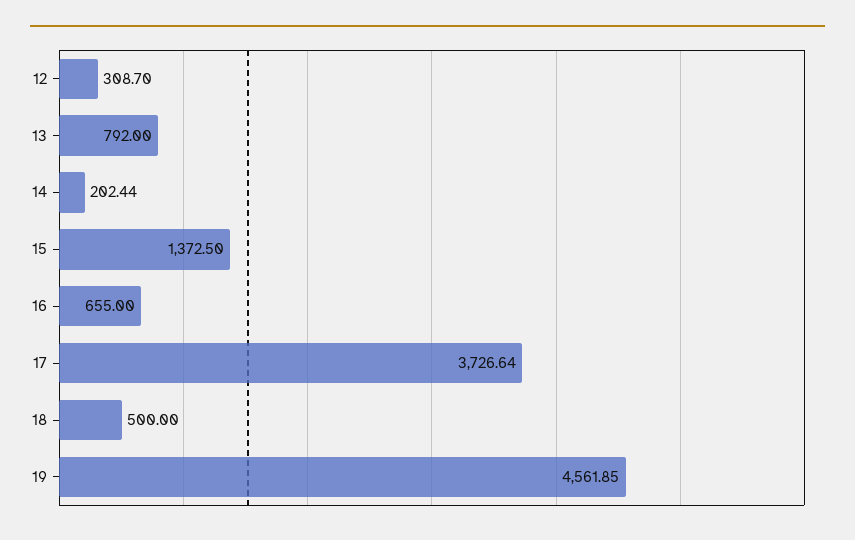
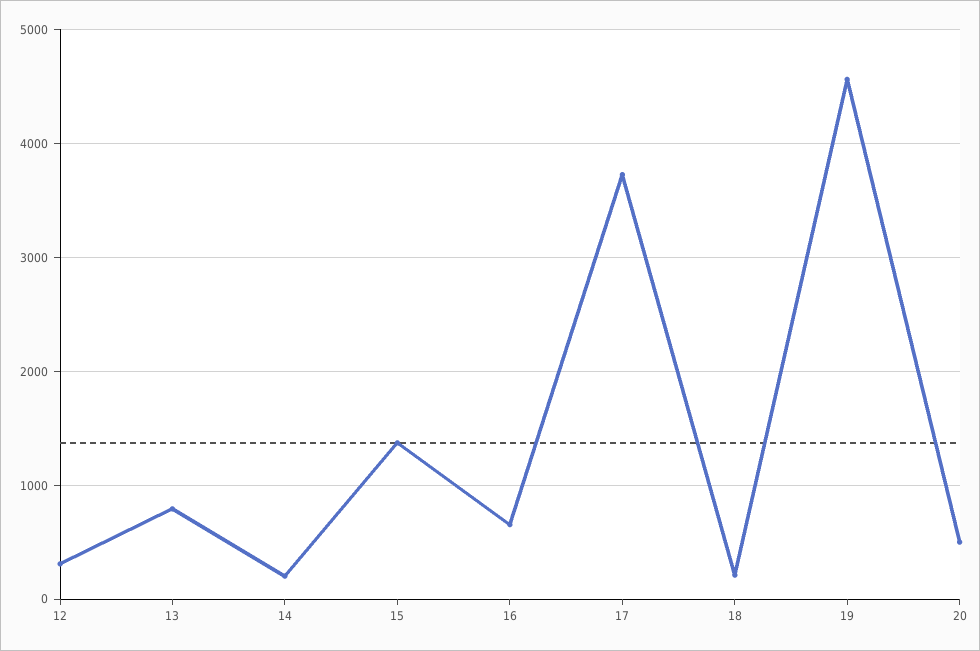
  {
    "12": 308.7,
    "13": 792,
    "14": 202.44,
    "15": 1372.5,
    "16": 655,
    "17": 3726.64,
-   "18": 500,
+   "18": 200,
-   "19": 4561.85
+   "19": 4561.85,
+   "20": 500
  }

